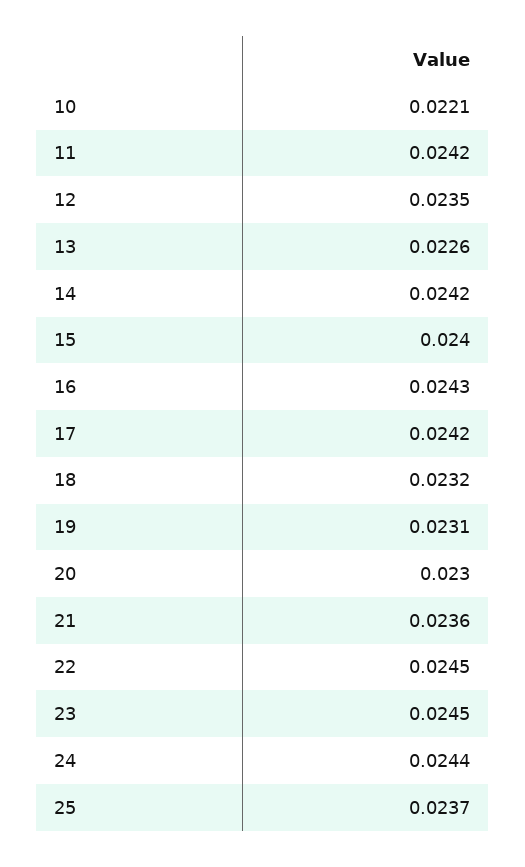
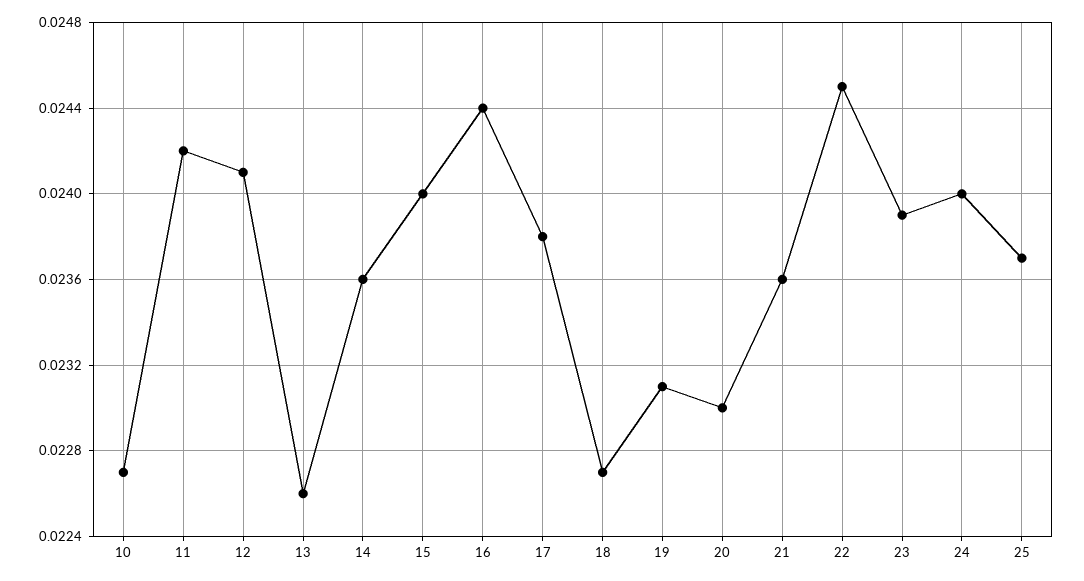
  {
-   "10": 0.0221,
+   "10": 0.0227,
    "11": 0.0242,
-   "12": 0.0235,
+   "12": 0.0241,
    "13": 0.0226,
-   "14": 0.0242,
+   "14": 0.0236,
    "15": 0.024,
-   "16": 0.0243,
+   "16": 0.0244,
-   "17": 0.0242,
+   "17": 0.0238,
-   "18": 0.0232,
+   "18": 0.0227,
    "19": 0.0231,
    "20": 0.023,
    "21": 0.0236,
    "22": 0.0245,
-   "23": 0.0245,
+   "23": 0.0239,
-   "24": 0.0244,
+   "24": 0.024,
    "25": 0.0237
  }

